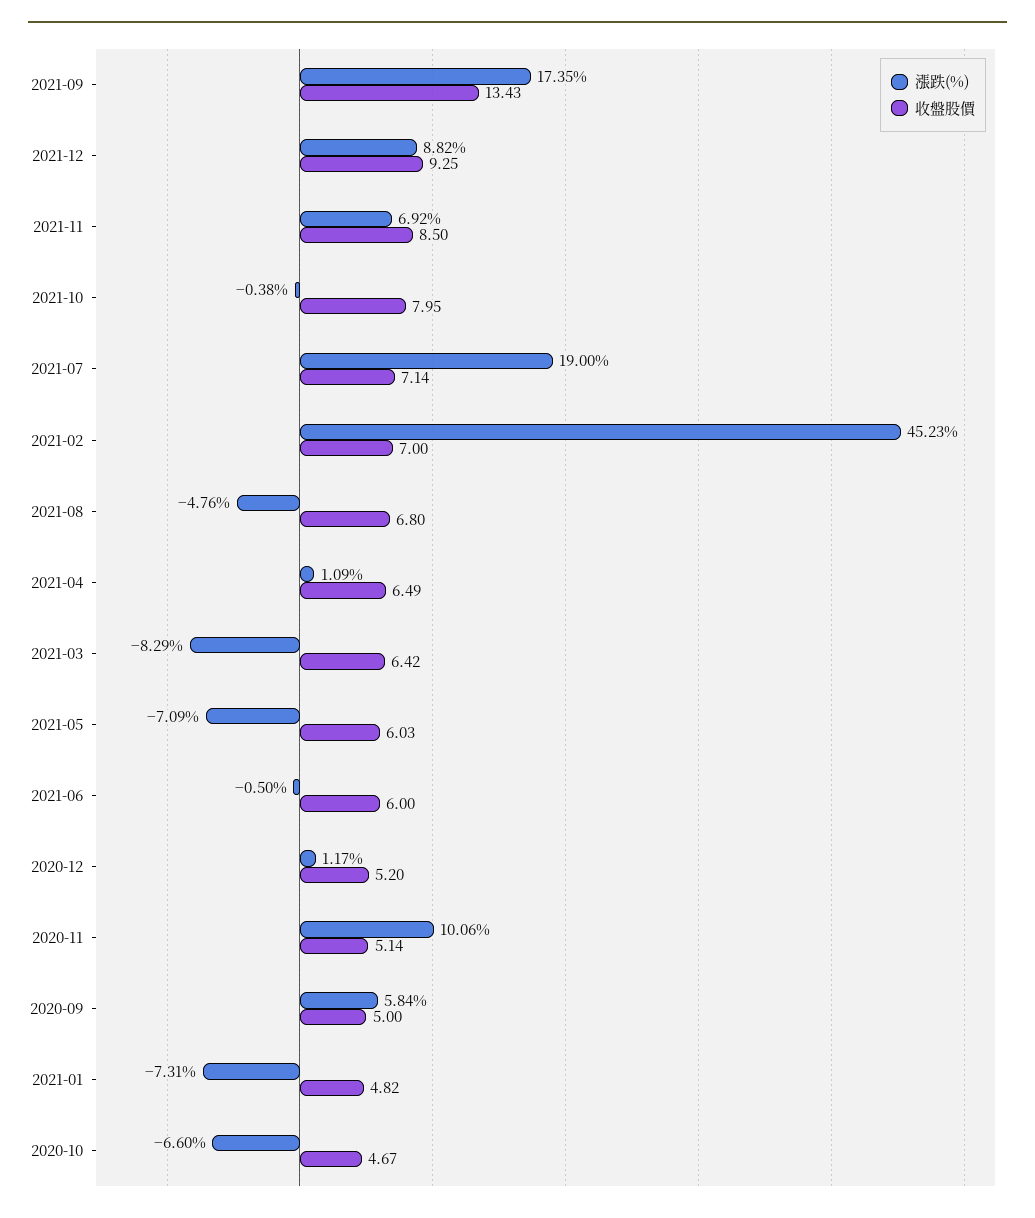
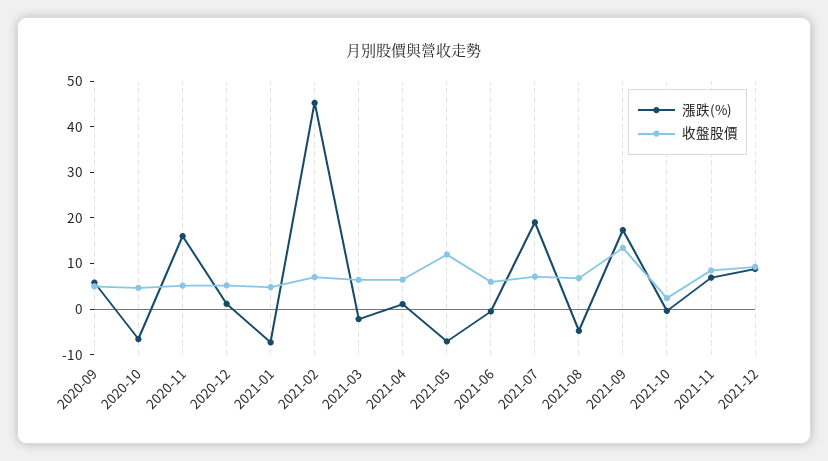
  {
    "漲跌(%)": {
      "2021-09": 17.35,
      "2021-12": 8.82,
      "2021-11": 6.92,
      "2021-10": -0.38,
      "2021-07": 19,
      "2021-02": 45.23,
      "2021-08": -4.76,
      "2021-04": 1.09,
-     "2021-03": -8.29,
+     "2021-03": -2,
      "2021-05": -7.09,
      "2021-06": -0.5,
      "2020-12": 1.17,
-     "2020-11": 10.06,
+     "2020-11": 16,
      "2020-09": 5.84,
      "2021-01": -7.31,
      "2020-10": -6.6
    },
    "收盤股價": {
      "2021-09": 13.43,
      "2021-12": 9.25,
      "2021-11": 8.5,
-     "2021-10": 7.95,
+     "2021-10": 2,
      "2021-07": 7.14,
      "2021-02": 7,
      "2021-08": 6.8,
      "2021-04": 6.49,
      "2021-03": 6.42,
-     "2021-05": 6.03,
+     "2021-05": 12,
      "2021-06": 6,
      "2020-12": 5.2,
      "2020-11": 5.14,
      "2020-09": 5,
      "2021-01": 4.82,
      "2020-10": 4.67
    }
  }

